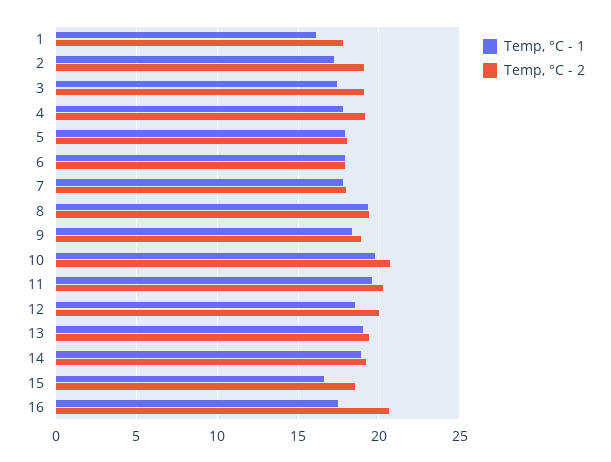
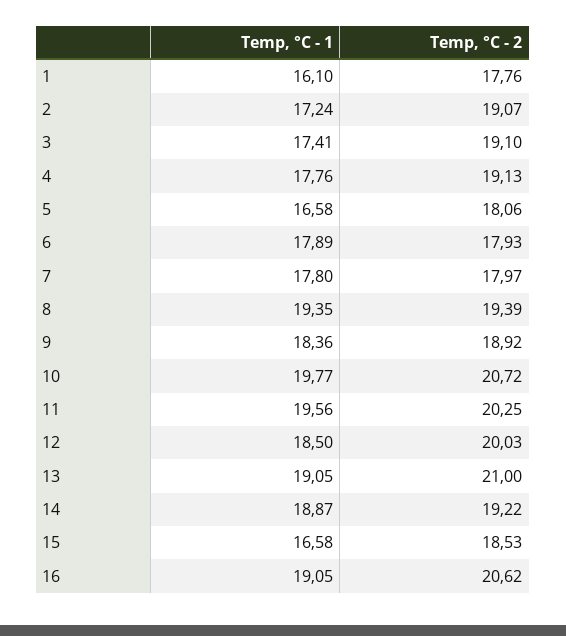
  {
    "Temp, °C - 1": {
      "1": 16.1,
      "2": 17.24,
      "3": 17.41,
      "4": 17.76,
-     "5": 18,
+     "5": 16.58,
      "6": 17.89,
      "7": 17.8,
      "8": 19.35,
      "9": 18.36,
      "10": 19.77,
      "11": 19.56,
      "12": 18.5,
      "13": 19.05,
      "14": 18.87,
      "15": 16.58,
-     "16": 17.5
+     "16": 19.05
    },
    "Temp, °C - 2": {
      "1": 17.76,
      "2": 19.07,
      "3": 19.1,
      "4": 19.13,
      "5": 18.06,
      "6": 17.93,
      "7": 17.97,
      "8": 19.39,
      "9": 18.92,
      "10": 20.72,
      "11": 20.25,
      "12": 20.03,
-     "13": 19.5,
+     "13": 21,
      "14": 19.22,
      "15": 18.53,
      "16": 20.62
    }
  }

